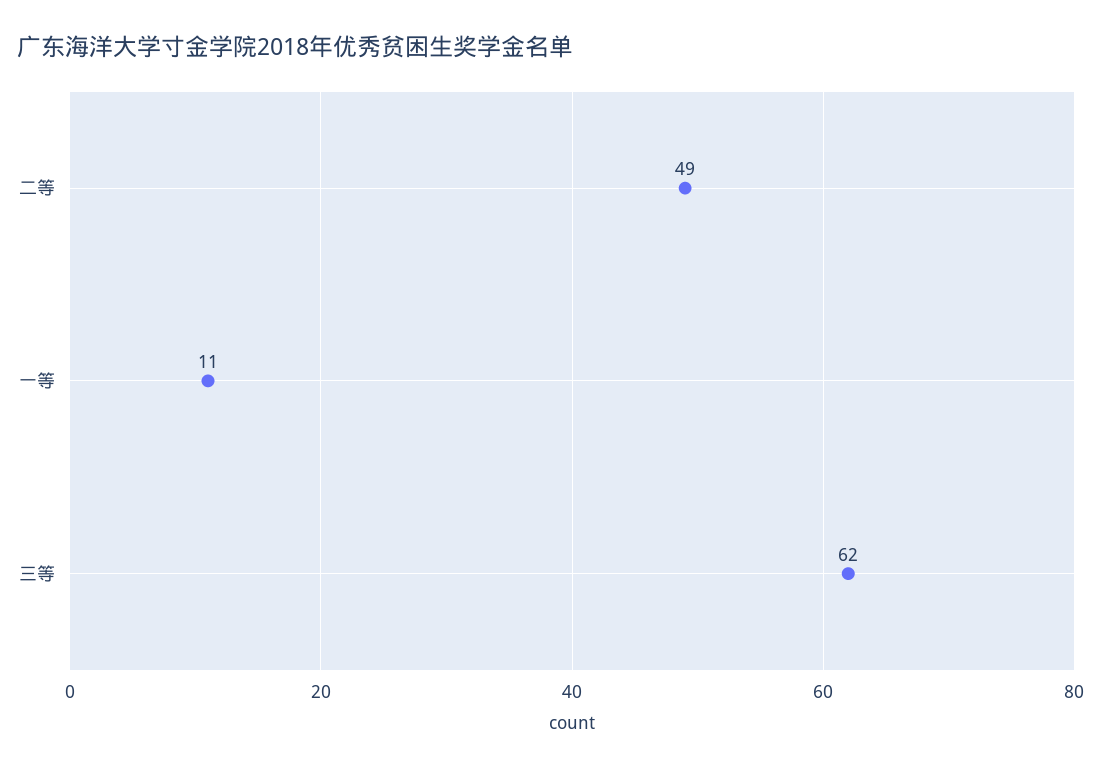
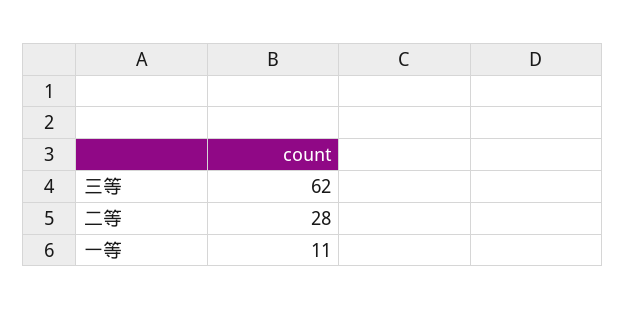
  {
-   "二等": 49,
+   "二等": 28,
    "一等": 11,
    "三等": 62
  }

